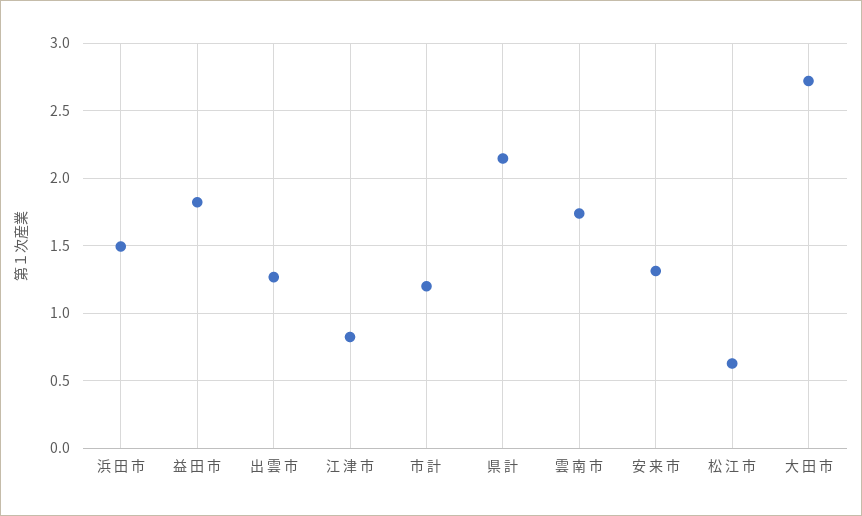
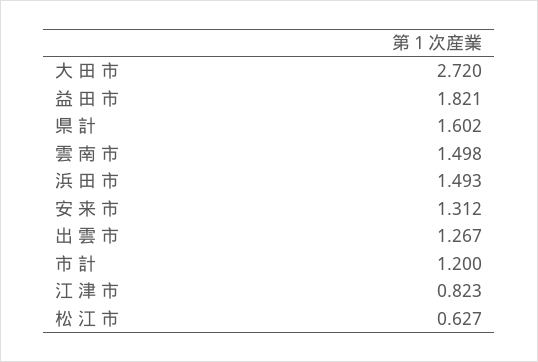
  {
    "浜 田 市": 1.493,
    "益 田 市": 1.821,
    "出 雲 市": 1.267,
    "江 津 市": 0.823,
    "市 計": 1.2,
-   "県 計": 2.15,
+   "県 計": 1.602,
-   "雲 南 市": 1.75,
+   "雲 南 市": 1.498,
    "安 来 市": 1.312,
    "松 江 市": 0.627,
    "大 田 市": 2.72
  }

